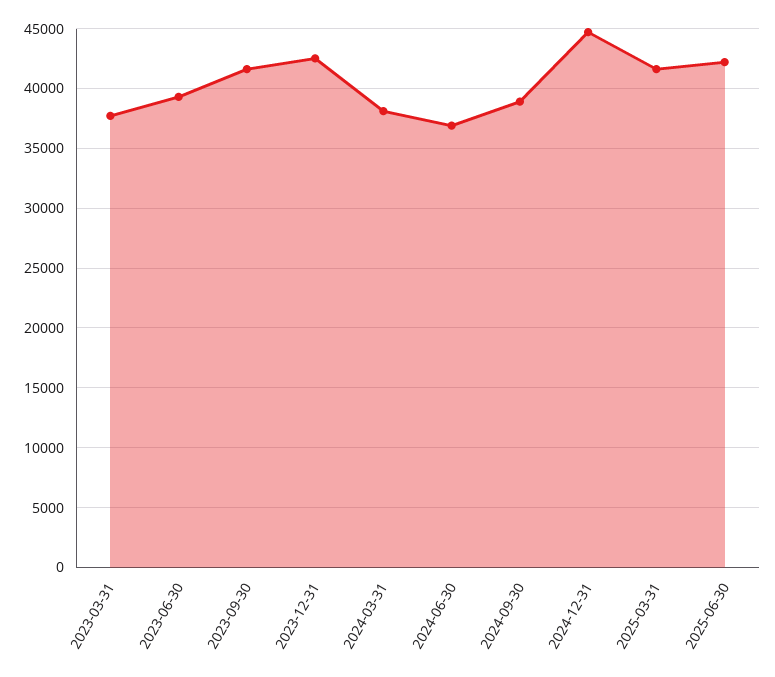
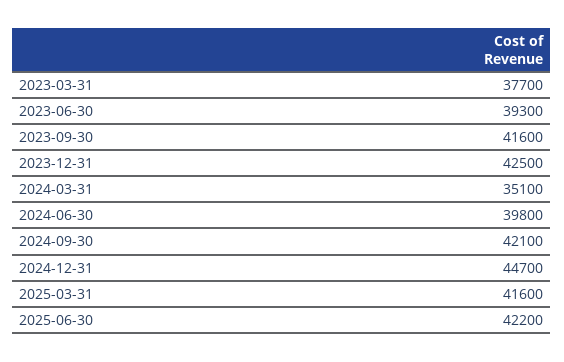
  {
    "2023-03-31": 37700,
    "2023-06-30": 39300,
    "2023-09-30": 41600,
    "2023-12-31": 42500,
-   "2024-03-31": 38000,
+   "2024-03-31": 35100,
-   "2024-06-30": 37000,
+   "2024-06-30": 39800,
-   "2024-09-30": 39000,
+   "2024-09-30": 42100,
    "2024-12-31": 44700,
    "2025-03-31": 41600,
    "2025-06-30": 42200
  }

